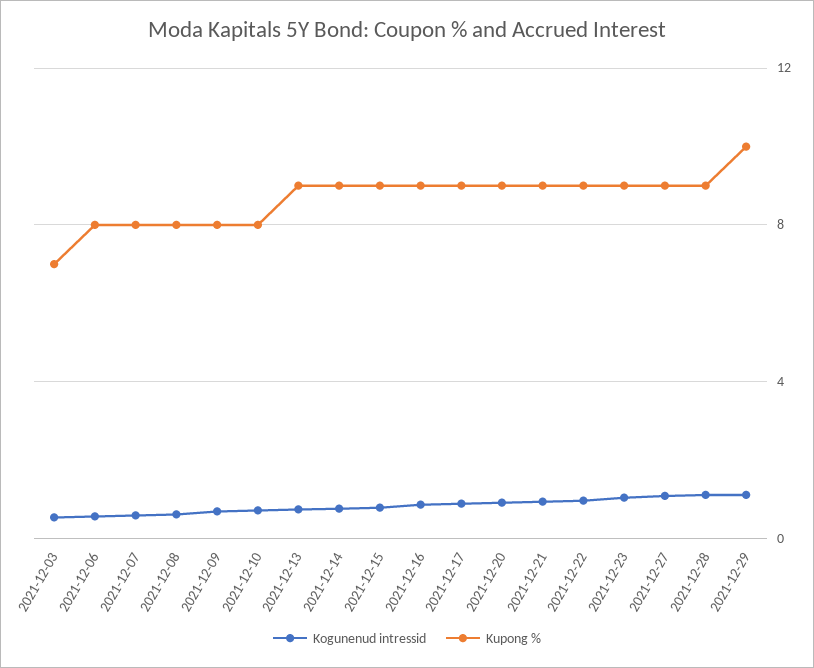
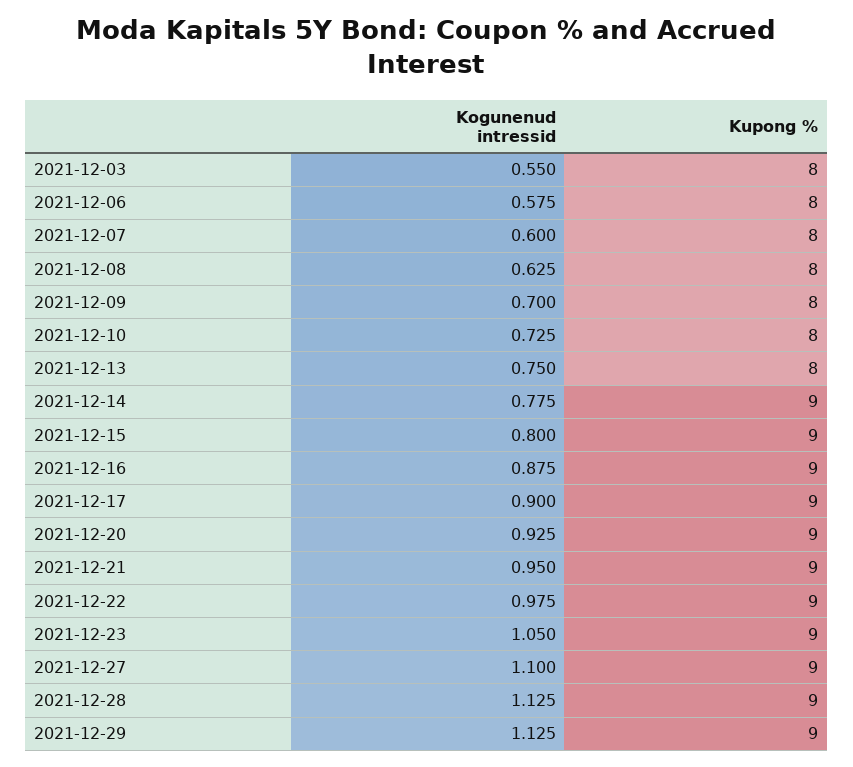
  {
    "Kogunenud intressid": {
      "2021-12-03": 0.55,
      "2021-12-06": 0.575,
      "2021-12-07": 0.6,
      "2021-12-08": 0.625,
      "2021-12-09": 0.7,
      "2021-12-10": 0.725,
      "2021-12-13": 0.75,
      "2021-12-14": 0.775,
      "2021-12-15": 0.8,
      "2021-12-16": 0.875,
      "2021-12-17": 0.9,
      "2021-12-20": 0.925,
      "2021-12-21": 0.95,
      "2021-12-22": 0.975,
      "2021-12-23": 1.05,
      "2021-12-27": 1.1,
      "2021-12-28": 1.125,
      "2021-12-29": 1.125
    },
    "Kupong %": {
-     "2021-12-03": 7,
+     "2021-12-03": 8,
      "2021-12-06": 8,
      "2021-12-07": 8,
      "2021-12-08": 8,
      "2021-12-09": 8,
      "2021-12-10": 8,
-     "2021-12-13": 9,
+     "2021-12-13": 8,
      "2021-12-14": 9,
      "2021-12-15": 9,
      "2021-12-16": 9,
      "2021-12-17": 9,
      "2021-12-20": 9,
      "2021-12-21": 9,
      "2021-12-22": 9,
      "2021-12-23": 9,
      "2021-12-27": 9,
      "2021-12-28": 9,
-     "2021-12-29": 10
+     "2021-12-29": 9
    }
  }

